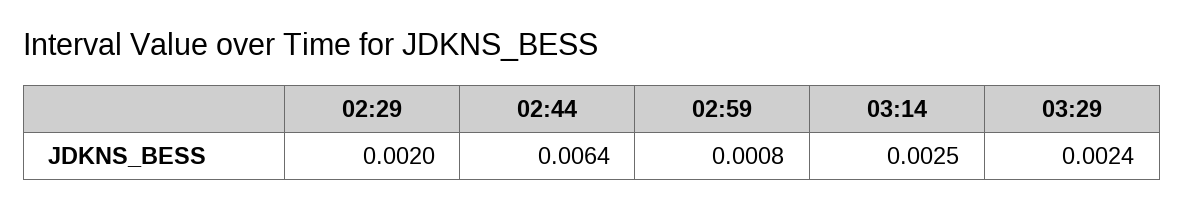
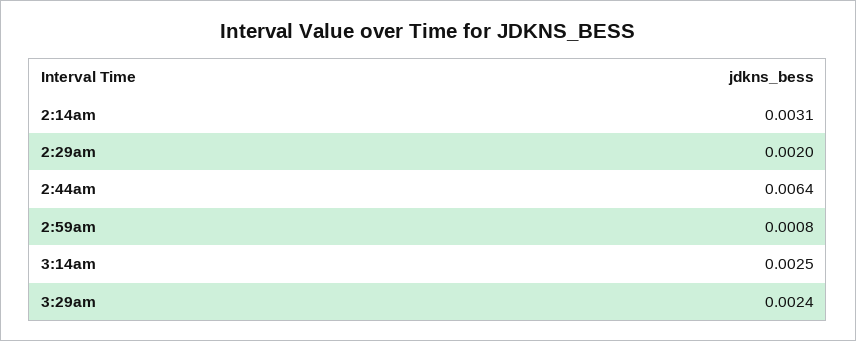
  {
    "02:29": 0.002,
    "02:44": 0.0064,
    "02:59": 0.0008,
    "03:14": 0.0025,
-   "03:29": 0.0024
+   "03:29": 0.0024,
+   "2:14am": 0.0031
  }

